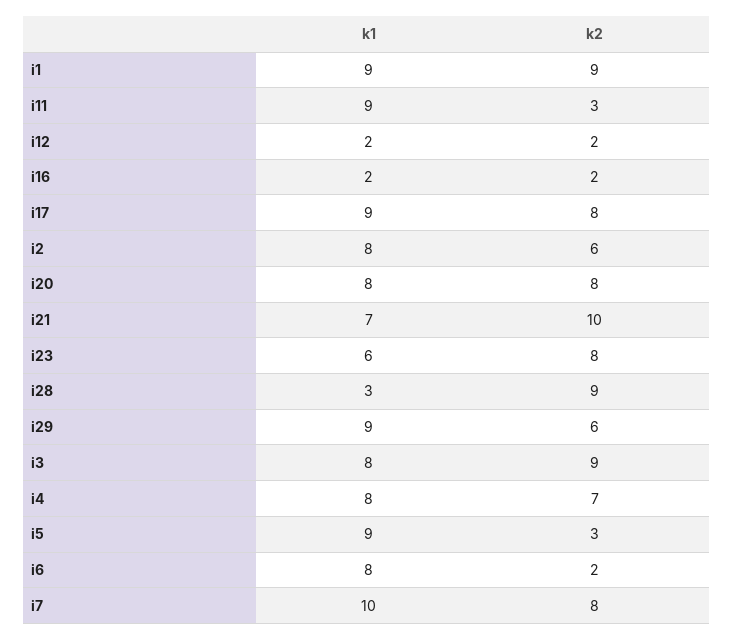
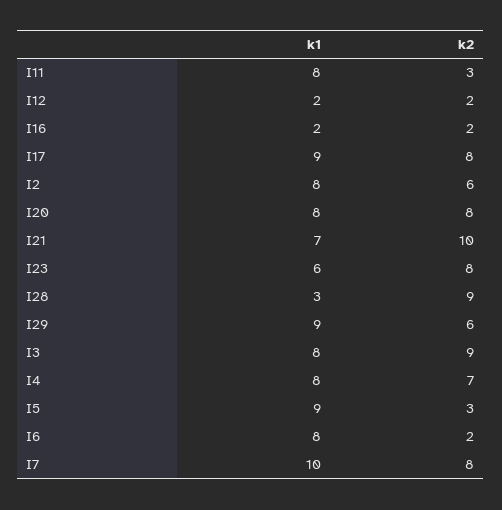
  {
    "k1": {
-     "i1": 9,
-     "i11": 9,
+     "i11": 8,
      "i12": 2,
      "i16": 2,
      "i17": 9,
      "i2": 8,
      "i20": 8,
      "i21": 7,
      "i23": 6,
      "i28": 3,
      "i29": 9,
      "i3": 8,
      "i4": 8,
      "i5": 9,
      "i6": 8,
      "i7": 10
    },
    "k2": {
-     "i1": 9,
      "i11": 3,
      "i12": 2,
      "i16": 2,
      "i17": 8,
      "i2": 6,
      "i20": 8,
      "i21": 10,
      "i23": 8,
      "i28": 9,
      "i29": 6,
      "i3": 9,
      "i4": 7,
      "i5": 3,
      "i6": 2,
      "i7": 8
    }
  }

